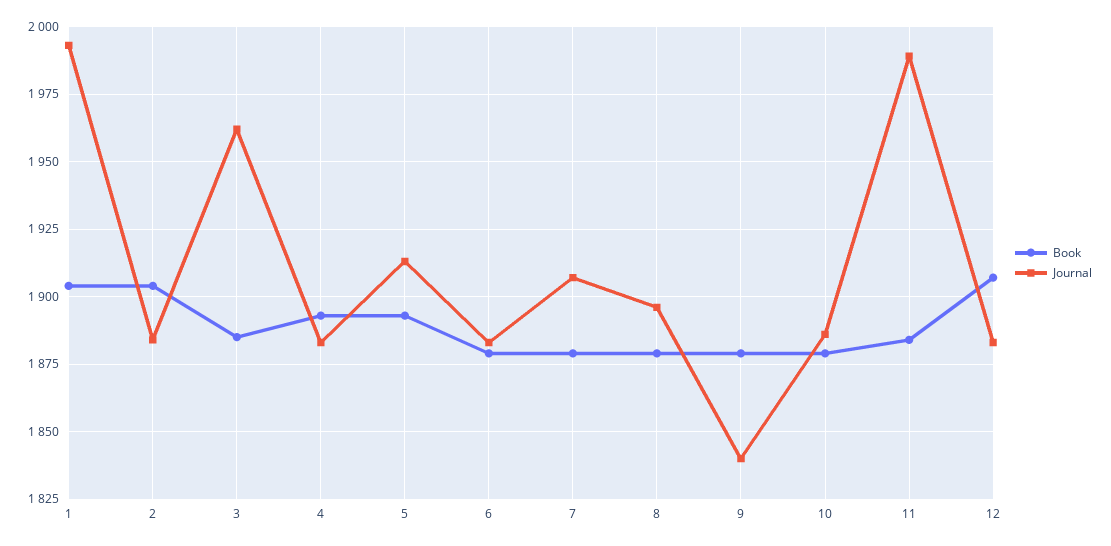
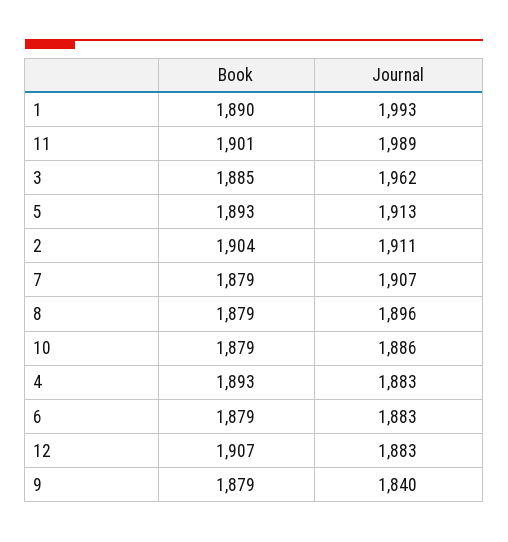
  {
    "Book": {
-     "1": 1905,
+     "1": 1890,
      "2": 1904,
      "3": 1885,
      "4": 1893,
      "5": 1893,
      "6": 1879,
      "7": 1879,
      "8": 1879,
      "9": 1879,
      "10": 1879,
-     "11": 1885,
+     "11": 1901,
      "12": 1907
    },
    "Journal": {
      "1": 1993,
-     "2": 1885,
+     "2": 1911,
      "3": 1962,
      "4": 1883,
      "5": 1913,
      "6": 1883,
      "7": 1907,
      "8": 1896,
      "9": 1840,
      "10": 1886,
      "11": 1989,
      "12": 1883
    }
  }

